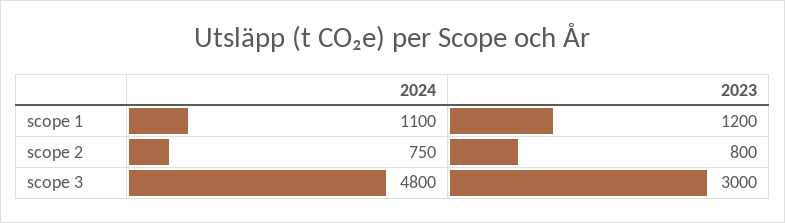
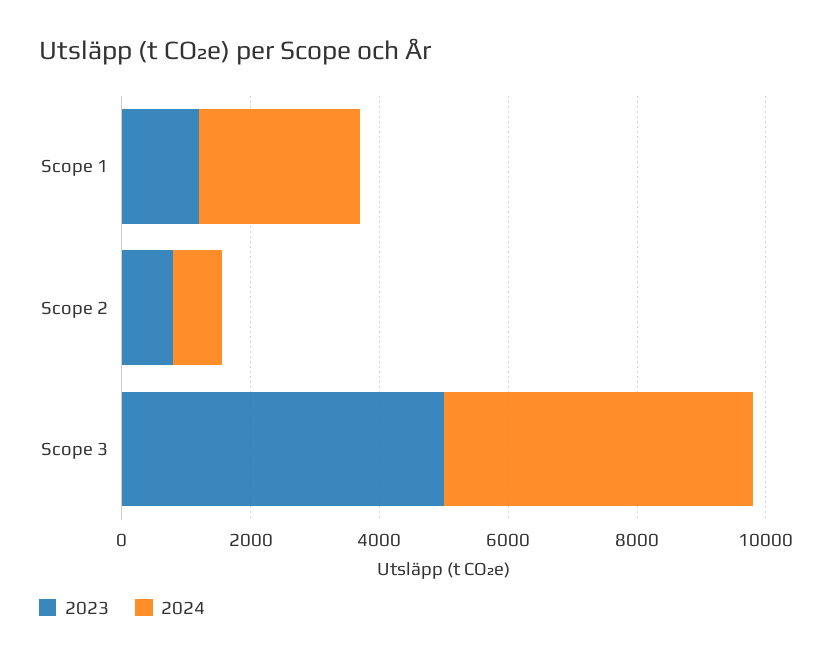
  {
    "2024": {
-     "scope 1": 1100,
+     "scope 1": 2500,
      "scope 2": 750,
      "scope 3": 4800
    },
    "2023": {
      "scope 1": 1200,
      "scope 2": 800,
-     "scope 3": 3000
+     "scope 3": 5000
    }
  }

